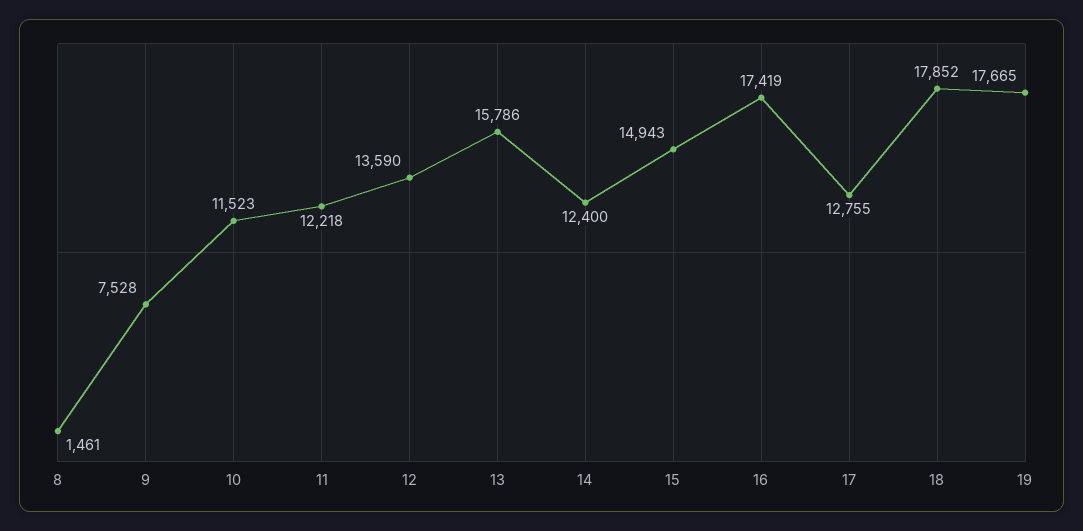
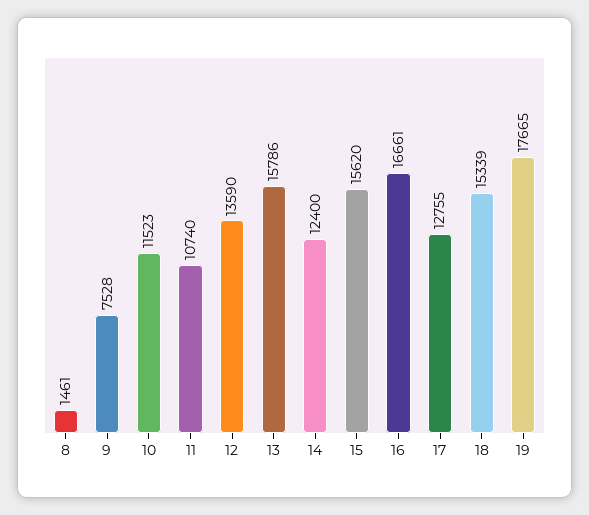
  {
    "8": 1461,
    "9": 7528,
    "10": 11523,
-   "11": 12218,
+   "11": 10740,
    "12": 13590,
    "13": 15786,
    "14": 12400,
-   "15": 14943,
+   "15": 15620,
-   "16": 17419,
+   "16": 16661,
    "17": 12755,
-   "18": 17852,
+   "18": 15339,
    "19": 17665
  }

